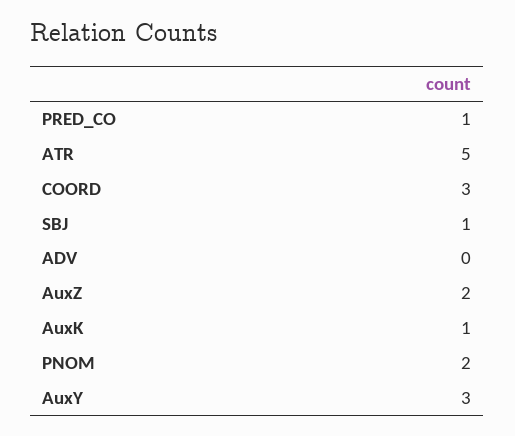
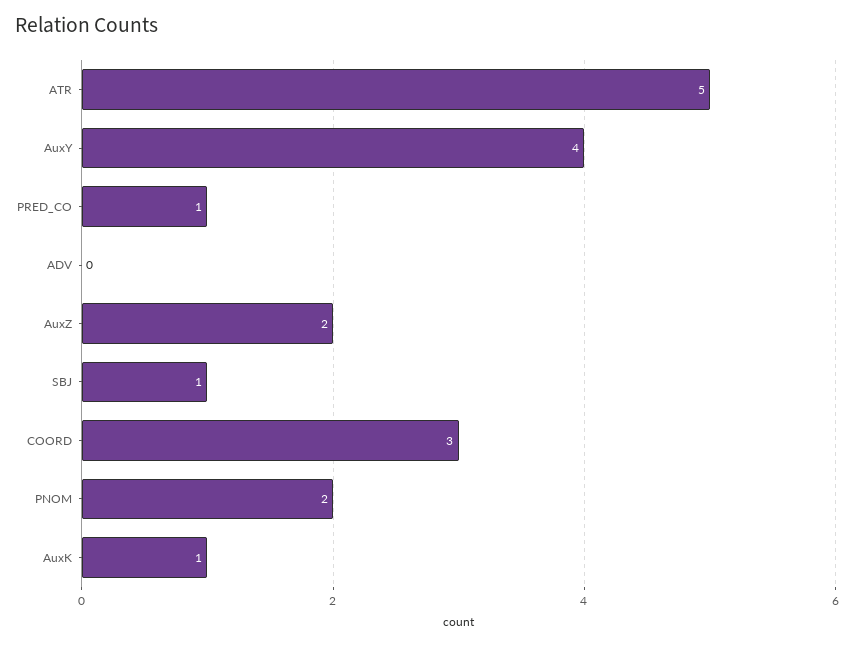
  {
    "PRED_CO": 1,
    "ATR": 5,
    "COORD": 3,
    "SBJ": 1,
    "ADV": 0,
    "AuxZ": 2,
    "AuxK": 1,
    "PNOM": 2,
-   "AuxY": 3
+   "AuxY": 4
  }

